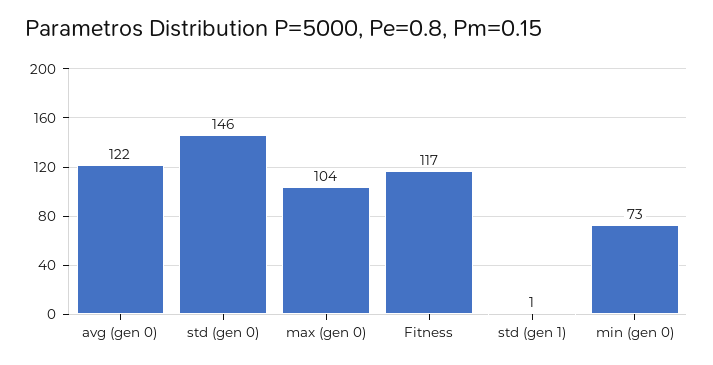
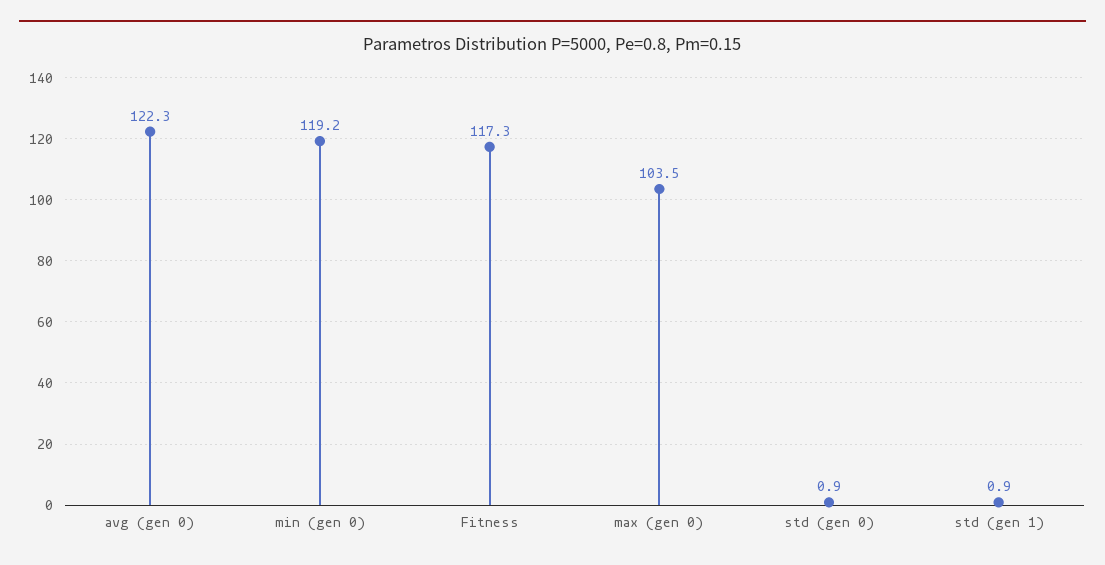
  {
    "avg (gen 0)": 122.3,
-   "std (gen 0)": 146,
+   "std (gen 0)": 0.9,
    "max (gen 0)": 103.5,
    "Fitness": 117.3,
    "std (gen 1)": 0.9,
-   "min (gen 0)": 73
+   "min (gen 0)": 119.2
  }

